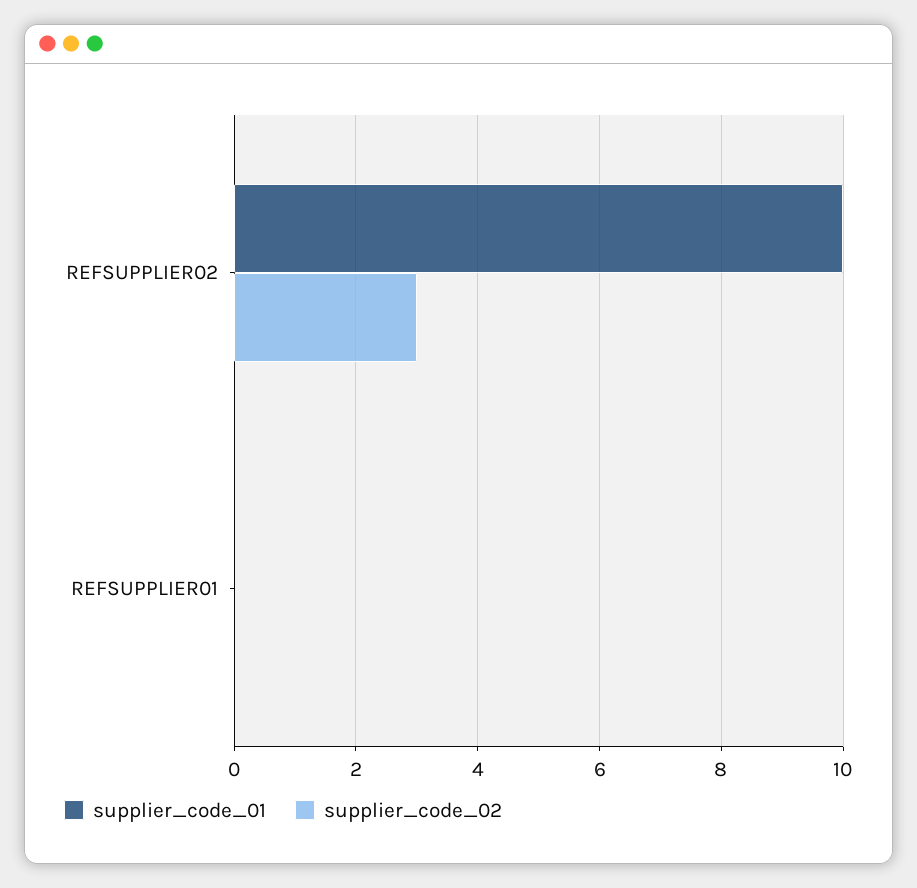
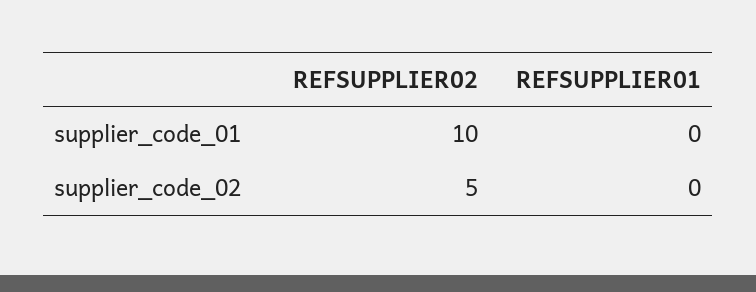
  {
    "supplier_code_01": {
      "REFSUPPLIER02": 10,
      "REFSUPPLIER01": 0
    },
    "supplier_code_02": {
-     "REFSUPPLIER02": 3,
+     "REFSUPPLIER02": 5,
      "REFSUPPLIER01": 0
    }
  }

